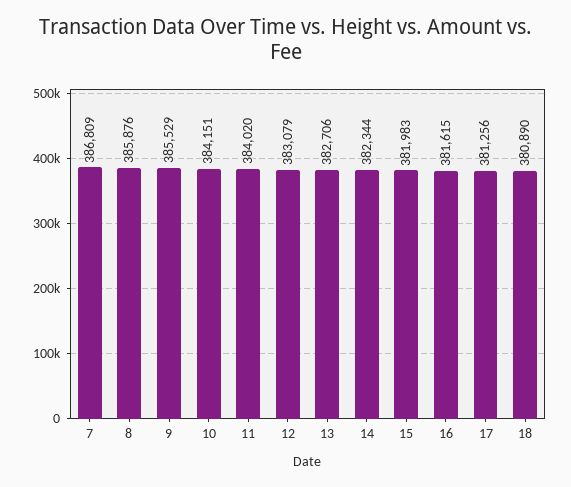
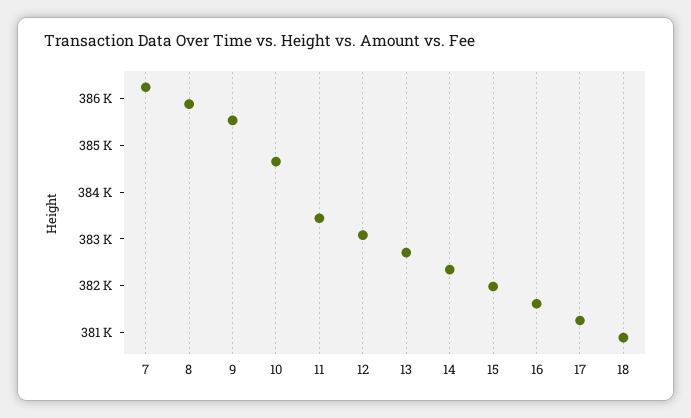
  {
-   "7": 386809,
+   "7": 386200,
    "8": 385876,
    "9": 385529,
-   "10": 384151,
+   "10": 384600,
-   "11": 384020,
+   "11": 383400,
    "12": 383079,
    "13": 382706,
    "14": 382344,
    "15": 381983,
    "16": 381615,
    "17": 381256,
    "18": 380890
  }

